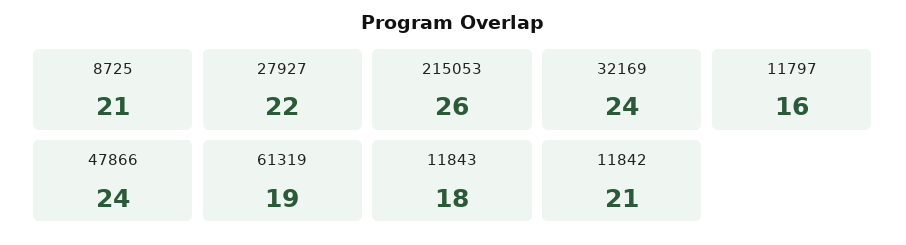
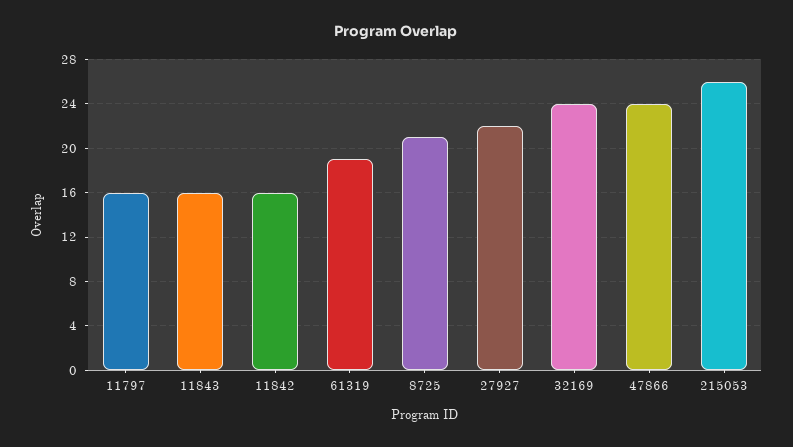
  {
    "8725": 21,
    "27927": 22,
    "215053": 26,
    "32169": 24,
    "11797": 16,
    "47866": 24,
    "61319": 19,
-   "11843": 18,
+   "11843": 16,
-   "11842": 21
+   "11842": 16
  }

